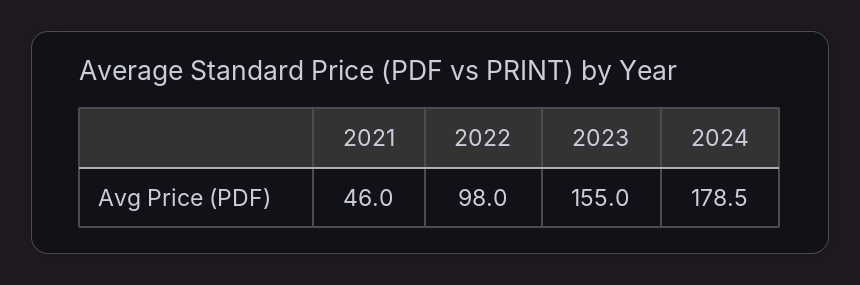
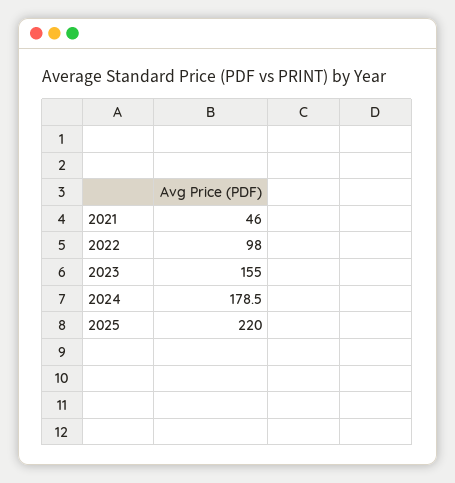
  {
    "2021": 46,
    "2022": 98,
    "2023": 155,
-   "2024": 178.5
+   "2024": 178.5,
+   "2025": 220
  }

